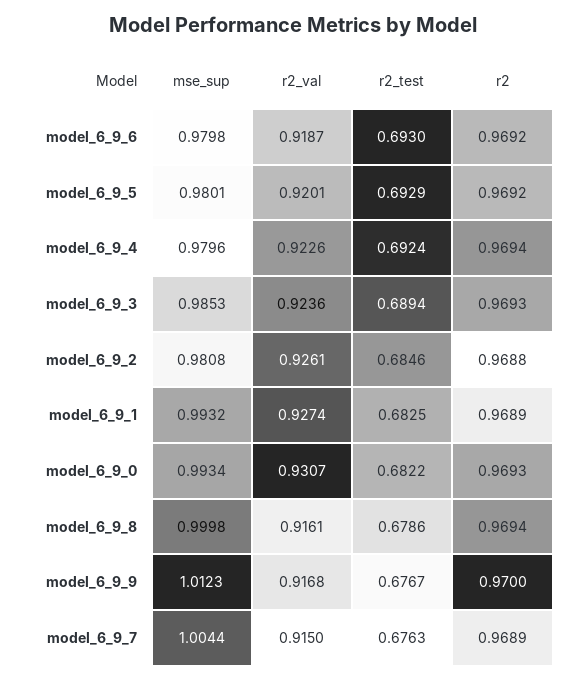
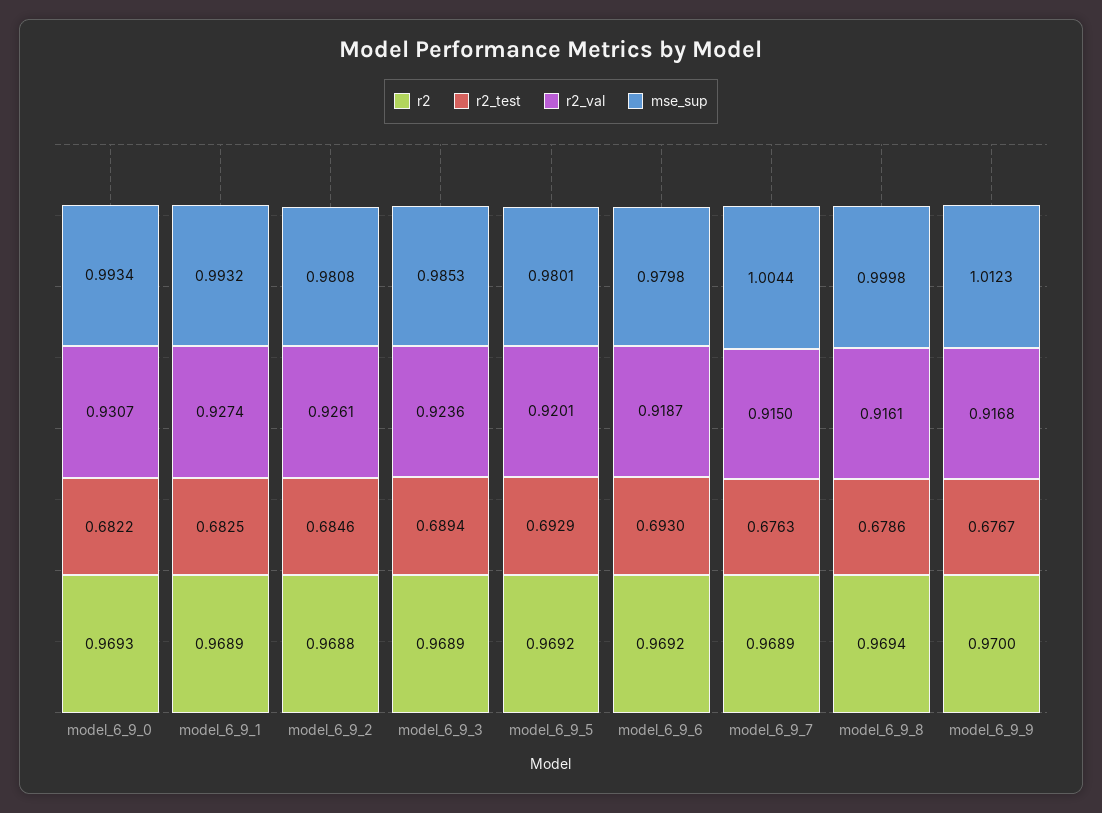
  {
    "mse_sup": {
      "model_6_9_6": 0.9798,
      "model_6_9_5": 0.9801,
-     "model_6_9_4": 0.9796,
      "model_6_9_3": 0.9853,
      "model_6_9_2": 0.9808,
      "model_6_9_1": 0.9932,
      "model_6_9_0": 0.9934,
      "model_6_9_8": 0.9998,
      "model_6_9_9": 1.0123,
      "model_6_9_7": 1.0044
    },
    "r2_val": {
      "model_6_9_6": 0.9187,
      "model_6_9_5": 0.9201,
-     "model_6_9_4": 0.9226,
      "model_6_9_3": 0.9236,
      "model_6_9_2": 0.9261,
      "model_6_9_1": 0.9274,
      "model_6_9_0": 0.9307,
      "model_6_9_8": 0.9161,
      "model_6_9_9": 0.9168,
      "model_6_9_7": 0.915
    },
    "r2_test": {
      "model_6_9_6": 0.693,
      "model_6_9_5": 0.6929,
-     "model_6_9_4": 0.6924,
      "model_6_9_3": 0.6894,
      "model_6_9_2": 0.6846,
      "model_6_9_1": 0.6825,
      "model_6_9_0": 0.6822,
      "model_6_9_8": 0.6786,
      "model_6_9_9": 0.6767,
      "model_6_9_7": 0.6763
    },
    "r2": {
      "model_6_9_6": 0.9692,
      "model_6_9_5": 0.9692,
-     "model_6_9_4": 0.9694,
-     "model_6_9_3": 0.9693,
+     "model_6_9_3": 0.9689,
      "model_6_9_2": 0.9688,
      "model_6_9_1": 0.9689,
      "model_6_9_0": 0.9693,
      "model_6_9_8": 0.9694,
      "model_6_9_9": 0.97,
      "model_6_9_7": 0.9689
    }
  }

